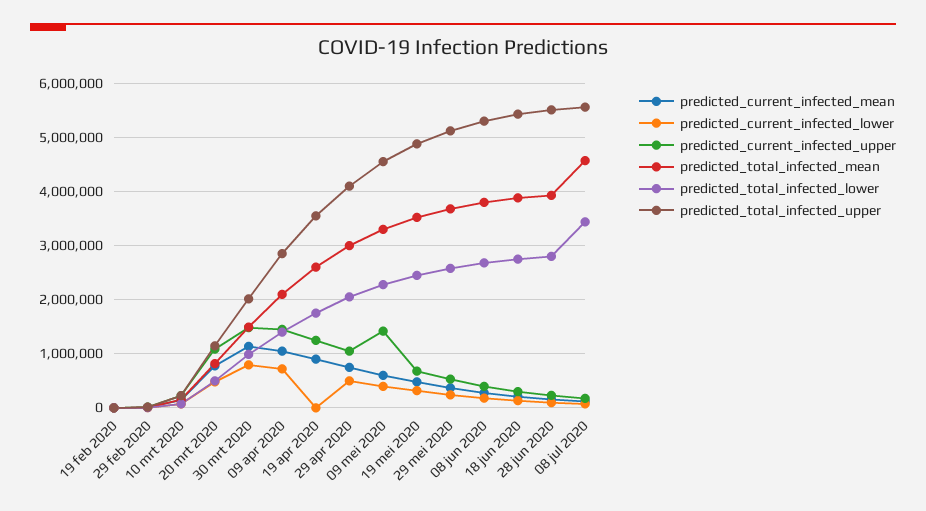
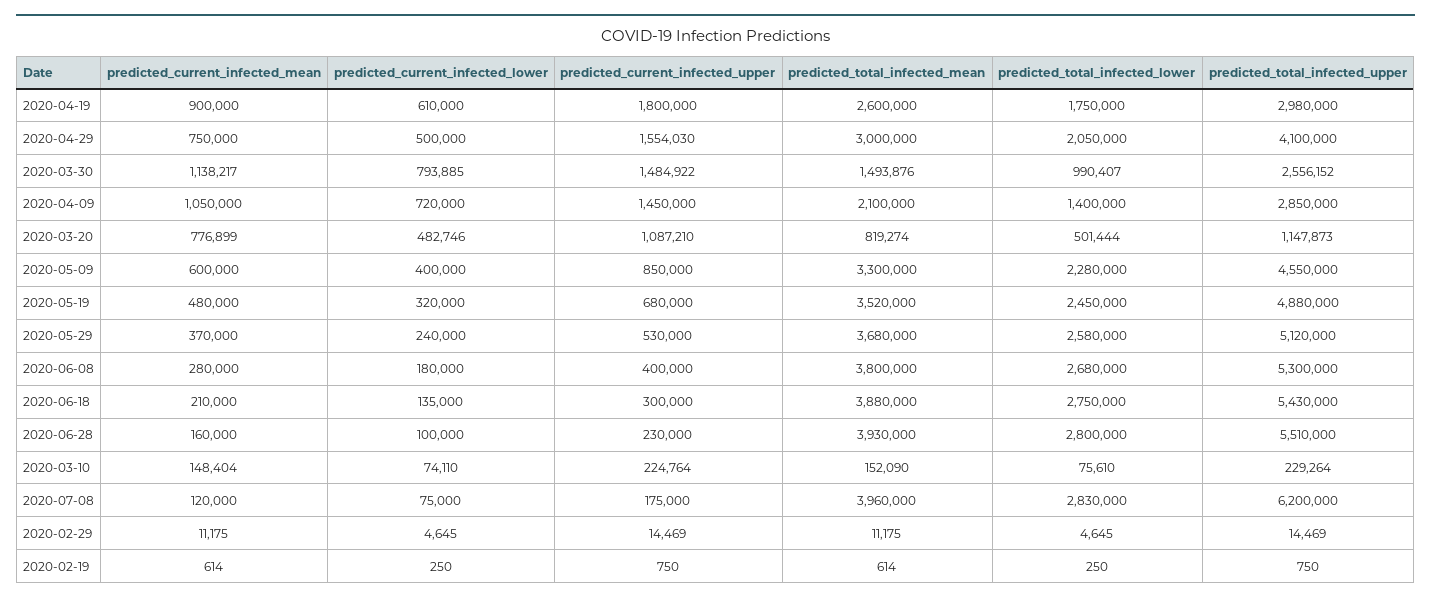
  {
    "predicted_current_infected_mean": {
      "19 feb 2020": 614,
      "29 feb 2020": 11175,
      "10 mrt 2020": 148404,
      "20 mrt 2020": 776899,
      "30 mrt 2020": 1138217,
      "09 apr 2020": 1050000,
      "19 apr 2020": 900000,
      "29 apr 2020": 750000,
      "09 mei 2020": 600000,
      "19 mei 2020": 480000,
      "29 mei 2020": 370000,
      "08 jun 2020": 280000,
      "18 jun 2020": 210000,
      "28 jun 2020": 160000,
      "08 jul 2020": 120000
    },
    "predicted_current_infected_lower": {
      "19 feb 2020": 250,
      "29 feb 2020": 4645,
      "10 mrt 2020": 74110,
      "20 mrt 2020": 482746,
      "30 mrt 2020": 793885,
      "09 apr 2020": 720000,
-     "19 apr 2020": 0,
+     "19 apr 2020": 610000,
      "29 apr 2020": 500000,
      "09 mei 2020": 400000,
      "19 mei 2020": 320000,
      "29 mei 2020": 240000,
      "08 jun 2020": 180000,
      "18 jun 2020": 135000,
      "28 jun 2020": 100000,
      "08 jul 2020": 75000
    },
    "predicted_current_infected_upper": {
      "19 feb 2020": 750,
      "29 feb 2020": 14469,
      "10 mrt 2020": 224764,
      "20 mrt 2020": 1087210,
      "30 mrt 2020": 1484922,
      "09 apr 2020": 1450000,
-     "19 apr 2020": 1200000,
+     "19 apr 2020": 1800000,
-     "29 apr 2020": 1000000,
+     "29 apr 2020": 1554030,
-     "09 mei 2020": 1400000,
+     "09 mei 2020": 850000,
      "19 mei 2020": 680000,
      "29 mei 2020": 530000,
      "08 jun 2020": 400000,
      "18 jun 2020": 300000,
      "28 jun 2020": 230000,
      "08 jul 2020": 175000
    },
    "predicted_total_infected_mean": {
      "19 feb 2020": 614,
      "29 feb 2020": 11175,
      "10 mrt 2020": 152090,
      "20 mrt 2020": 819274,
      "30 mrt 2020": 1493876,
      "09 apr 2020": 2100000,
      "19 apr 2020": 2600000,
      "29 apr 2020": 3000000,
      "09 mei 2020": 3300000,
      "19 mei 2020": 3520000,
      "29 mei 2020": 3680000,
      "08 jun 2020": 3800000,
      "18 jun 2020": 3880000,
      "28 jun 2020": 3930000,
-     "08 jul 2020": 4600000
+     "08 jul 2020": 3960000
    },
    "predicted_total_infected_lower": {
      "19 feb 2020": 250,
      "29 feb 2020": 4645,
      "10 mrt 2020": 75610,
      "20 mrt 2020": 501444,
      "30 mrt 2020": 990407,
      "09 apr 2020": 1400000,
      "19 apr 2020": 1750000,
      "29 apr 2020": 2050000,
      "09 mei 2020": 2280000,
      "19 mei 2020": 2450000,
      "29 mei 2020": 2580000,
      "08 jun 2020": 2680000,
      "18 jun 2020": 2750000,
      "28 jun 2020": 2800000,
-     "08 jul 2020": 3400000
+     "08 jul 2020": 2830000
    },
    "predicted_total_infected_upper": {
      "19 feb 2020": 750,
      "29 feb 2020": 14469,
      "10 mrt 2020": 229264,
      "20 mrt 2020": 1147873,
-     "30 mrt 2020": 2000000,
+     "30 mrt 2020": 2556152,
      "09 apr 2020": 2850000,
-     "19 apr 2020": 3600000,
+     "19 apr 2020": 2980000,
      "29 apr 2020": 4100000,
      "09 mei 2020": 4550000,
      "19 mei 2020": 4880000,
      "29 mei 2020": 5120000,
      "08 jun 2020": 5300000,
      "18 jun 2020": 5430000,
      "28 jun 2020": 5510000,
-     "08 jul 2020": 5600000
+     "08 jul 2020": 6200000
    }
  }

